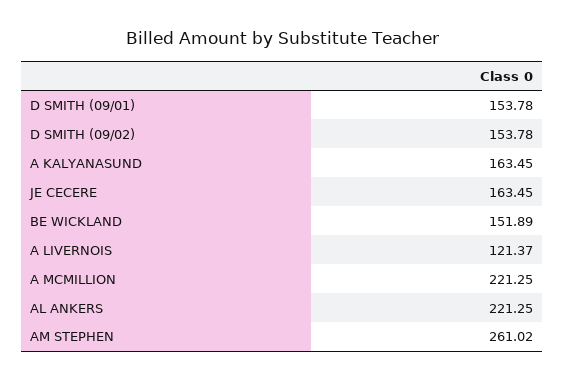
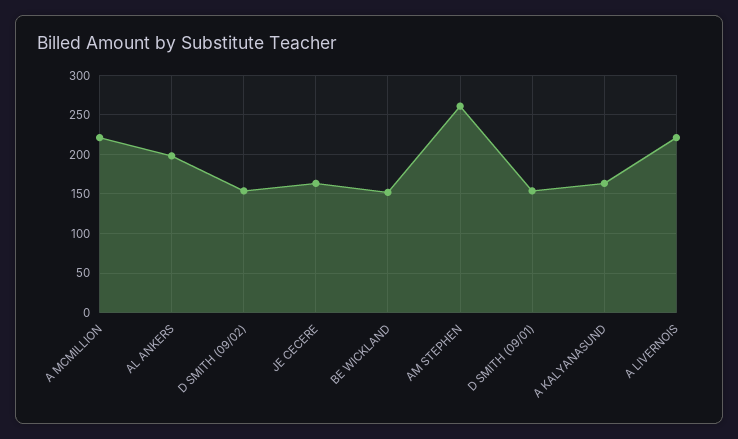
  {
    "D SMITH (09/01)": 153.78,
    "D SMITH (09/02)": 153.78,
    "A KALYANASUND": 163.45,
    "JE CECERE": 163.45,
    "BE WICKLAND": 151.89,
-   "A LIVERNOIS": 121.37,
+   "A LIVERNOIS": 220,
    "A MCMILLION": 221.25,
-   "AL ANKERS": 221.25,
+   "AL ANKERS": 200,
    "AM STEPHEN": 261.02
  }

